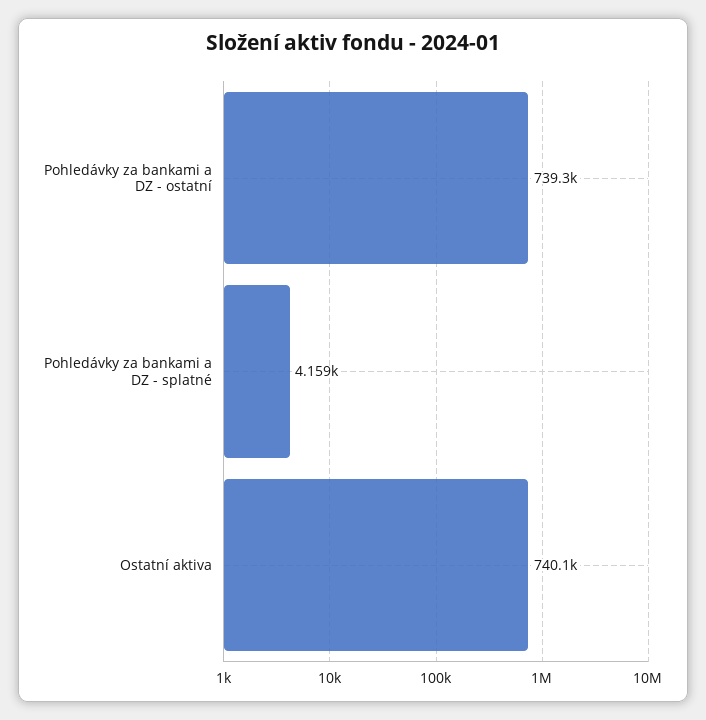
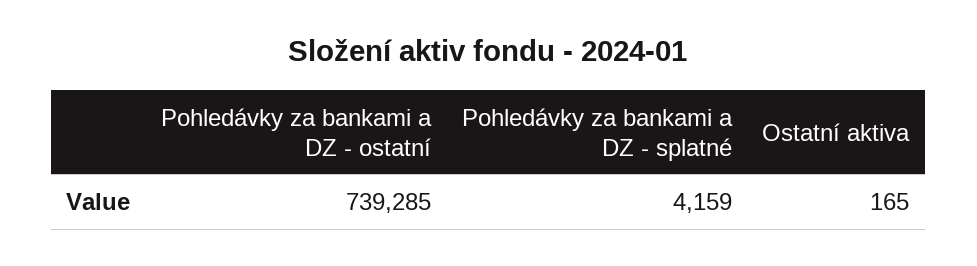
  {
    "Pohledávky za bankami a DZ - ostatní": 739285,
    "Pohledávky za bankami a DZ - splatné": 4159,
-   "Ostatní aktiva": 740100
+   "Ostatní aktiva": 165
  }

